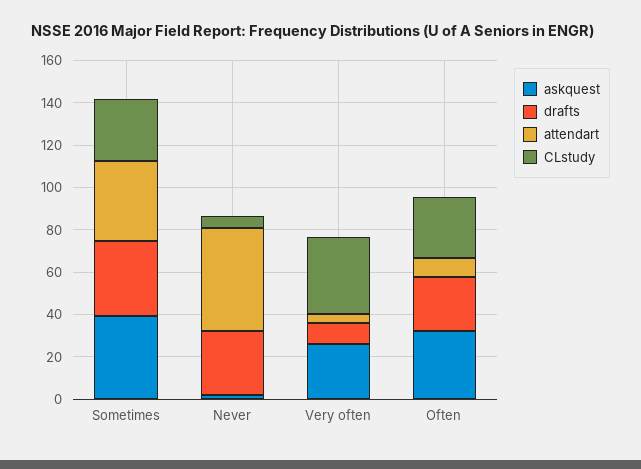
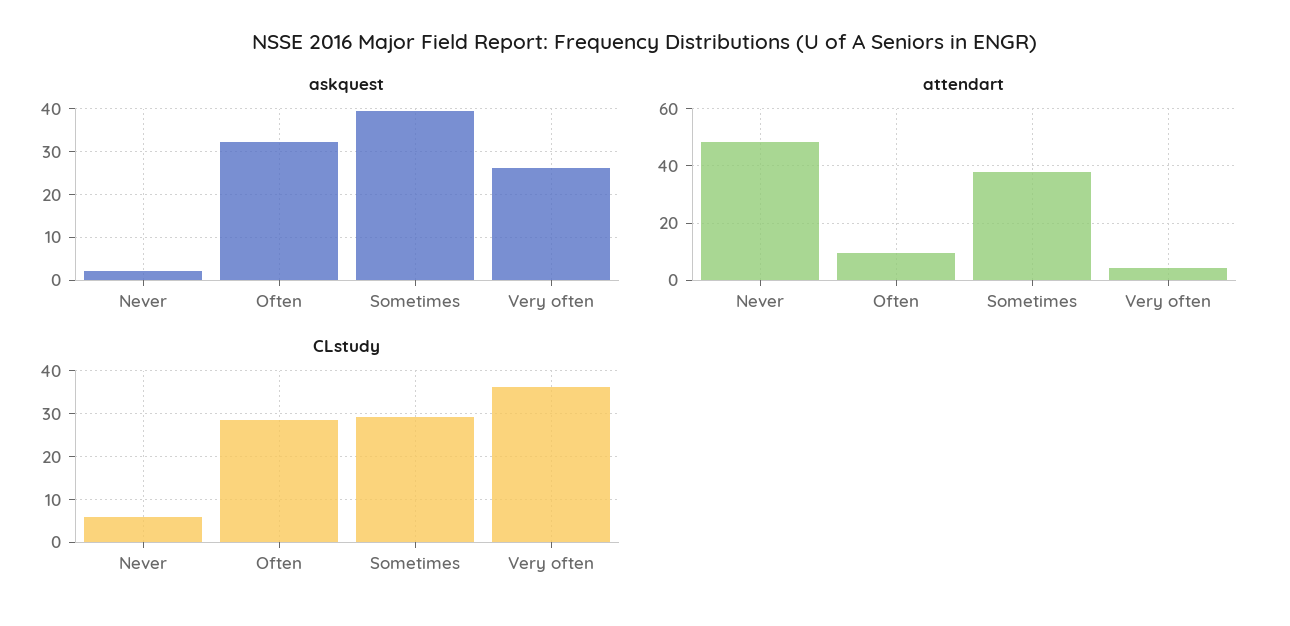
  {
    "askquest": {
      "Sometimes": 40,
      "Never": 2,
      "Very often": 26,
      "Often": 32
    },
-   "drafts": {
-     "Sometimes": 35,
-     "Never": 30,
-     "Very often": 10,
-     "Often": 25
-   },
    "attendart": {
      "Sometimes": 37.5,
      "Never": 47.5,
      "Very often": 5,
      "Often": 10
    },
    "CLstudy": {
      "Sometimes": 30,
      "Never": 6,
      "Very often": 36,
      "Often": 28
    }
  }

